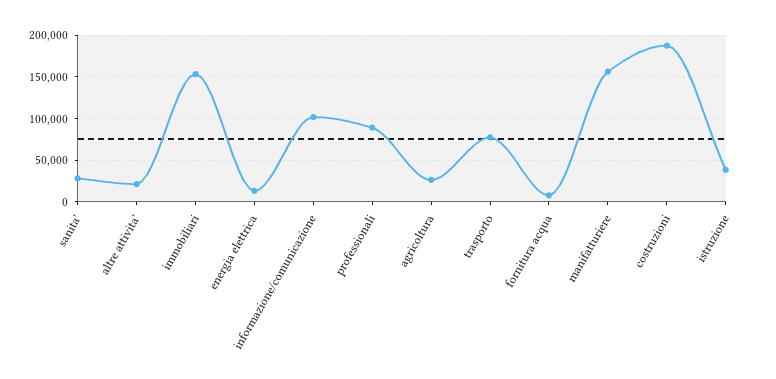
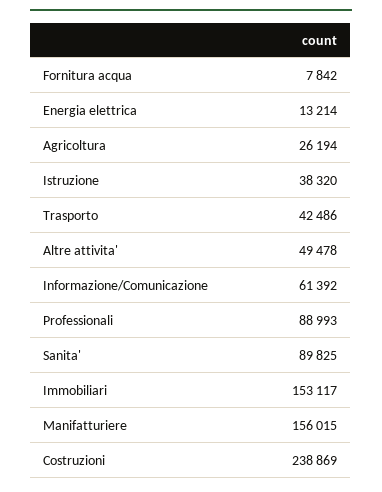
  {
-   "sanita'": 30000,
+   "sanita'": 89825,
-   "altre attivita'": 20000,
+   "altre attivita'": 49478,
    "immobiliari": 153117,
    "energia elettrica": 13214,
-   "informazione/comunicazione": 100000,
+   "informazione/comunicazione": 61392,
    "professionali": 88993,
    "agricoltura": 26194,
-   "trasporto": 80000,
+   "trasporto": 42486,
    "fornitura acqua": 7842,
    "manifatturiere": 156015,
-   "costruzioni": 190000,
+   "costruzioni": 238869,
    "istruzione": 38320
  }

